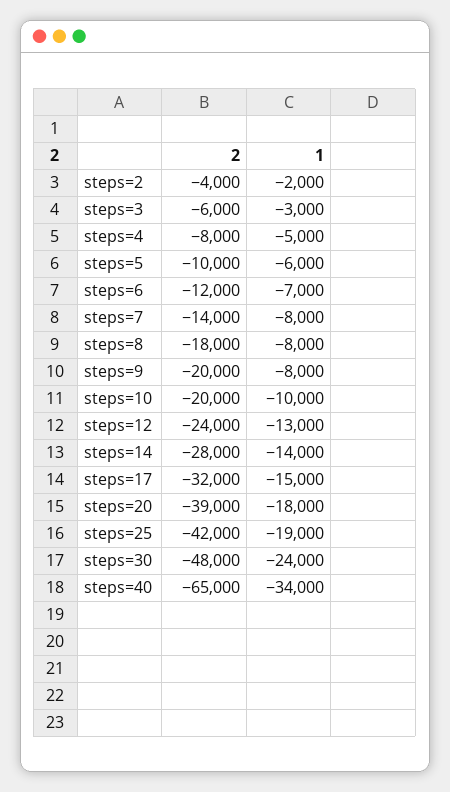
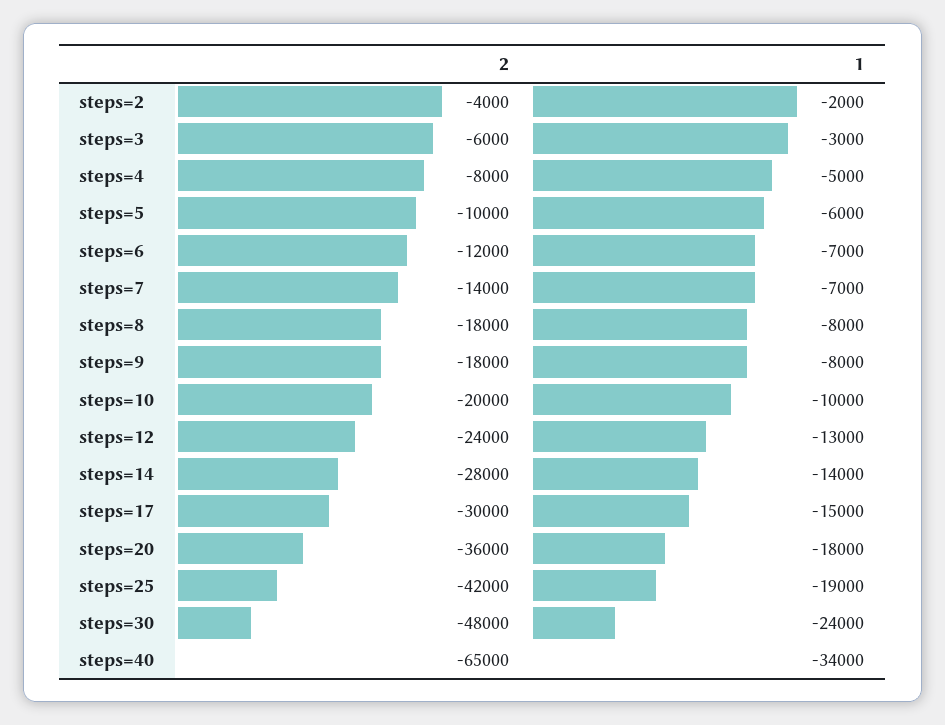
  {
    "2": {
      "steps=2": -4000,
      "steps=3": -6000,
      "steps=4": -8000,
      "steps=5": -10000,
      "steps=6": -12000,
      "steps=7": -14000,
      "steps=8": -18000,
-     "steps=9": -20000,
+     "steps=9": -18000,
      "steps=10": -20000,
      "steps=12": -24000,
      "steps=14": -28000,
-     "steps=17": -32000,
+     "steps=17": -30000,
-     "steps=20": -39000,
+     "steps=20": -36000,
      "steps=25": -42000,
      "steps=30": -48000,
      "steps=40": -65000
    },
    "1": {
      "steps=2": -2000,
      "steps=3": -3000,
      "steps=4": -5000,
      "steps=5": -6000,
      "steps=6": -7000,
-     "steps=7": -8000,
+     "steps=7": -7000,
      "steps=8": -8000,
      "steps=9": -8000,
      "steps=10": -10000,
      "steps=12": -13000,
      "steps=14": -14000,
      "steps=17": -15000,
      "steps=20": -18000,
      "steps=25": -19000,
      "steps=30": -24000,
      "steps=40": -34000
    }
  }

